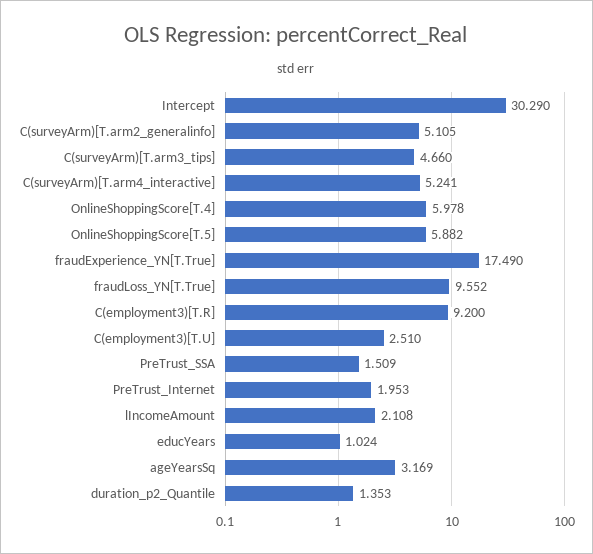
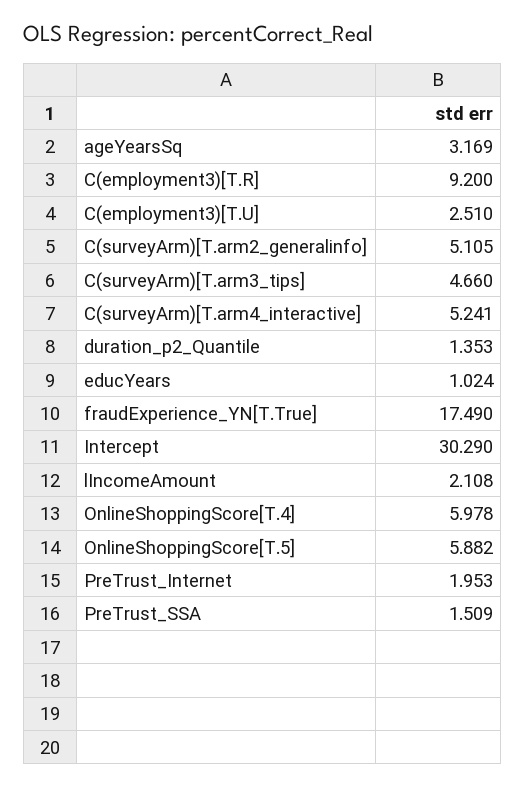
  {
    "Intercept": 30.29,
    "C(surveyArm)[T.arm2_generalinfo]": 5.105,
    "C(surveyArm)[T.arm3_tips]": 4.66,
    "C(surveyArm)[T.arm4_interactive]": 5.241,
    "OnlineShoppingScore[T.4]": 5.978,
    "OnlineShoppingScore[T.5]": 5.882,
    "fraudExperience_YN[T.True]": 17.49,
-   "fraudLoss_YN[T.True]": 9.552,
    "C(employment3)[T.R]": 9.2,
    "C(employment3)[T.U]": 2.51,
    "PreTrust_SSA": 1.509,
    "PreTrust_Internet": 1.953,
    "lIncomeAmount": 2.108,
    "educYears": 1.024,
    "ageYearsSq": 3.169,
    "duration_p2_Quantile": 1.353
  }

